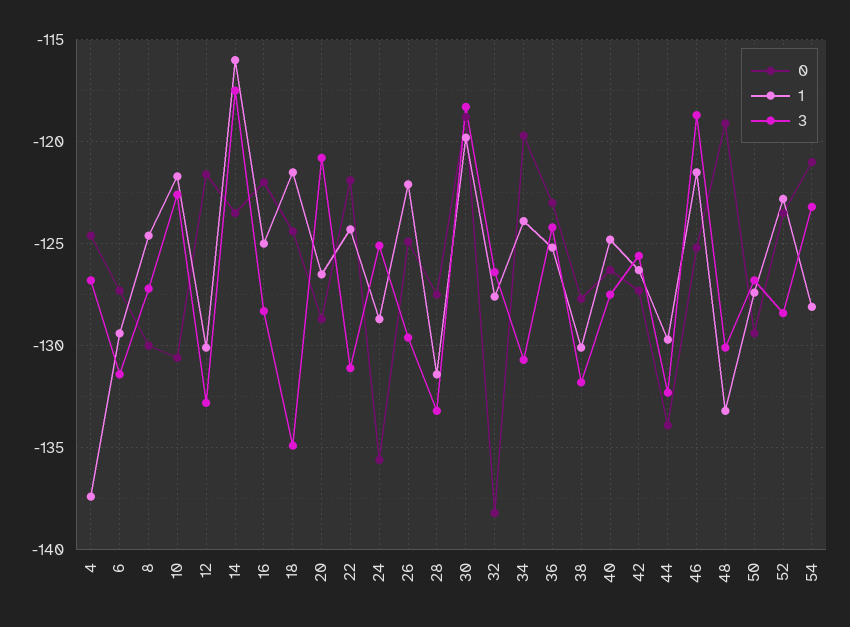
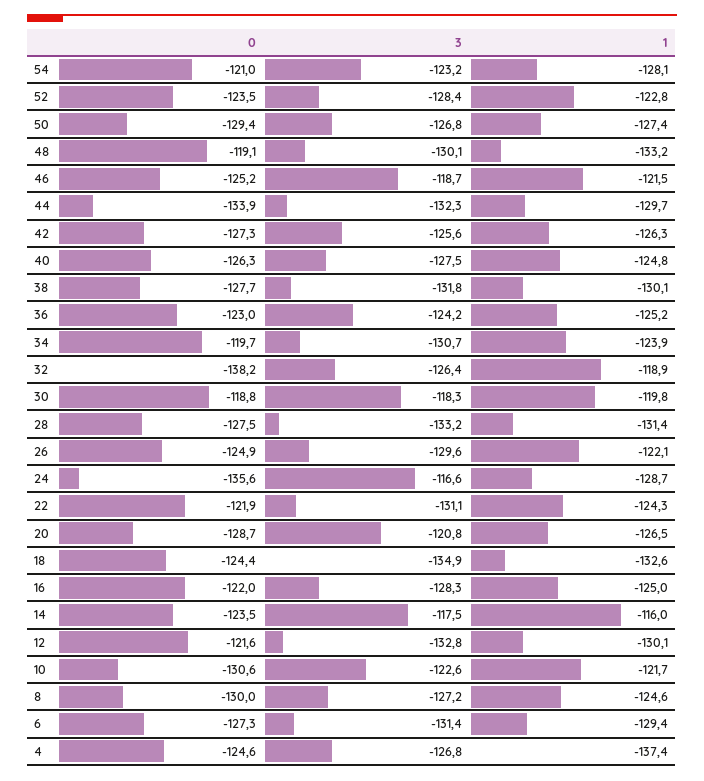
  {
    "0": {
      "4": -124.6,
      "6": -127.3,
      "8": -130,
      "10": -130.6,
      "12": -121.6,
      "14": -123.5,
      "16": -122,
      "18": -124.4,
      "20": -128.7,
      "22": -121.9,
      "24": -135.6,
      "26": -124.9,
      "28": -127.5,
      "30": -118.8,
      "32": -138.2,
      "34": -119.7,
      "36": -123,
      "38": -127.7,
      "40": -126.3,
      "42": -127.3,
      "44": -133.9,
      "46": -125.2,
      "48": -119.1,
      "50": -129.4,
      "52": -123.5,
      "54": -121
    },
    "1": {
      "4": -137.4,
      "6": -129.4,
      "8": -124.6,
      "10": -121.7,
      "12": -130.1,
      "14": -116,
      "16": -125,
-     "18": -121.5,
+     "18": -132.6,
      "20": -126.5,
      "22": -124.3,
      "24": -128.7,
      "26": -122.1,
      "28": -131.4,
      "30": -119.8,
-     "32": -127.5,
+     "32": -118.9,
      "34": -123.9,
      "36": -125.2,
      "38": -130.1,
      "40": -124.8,
      "42": -126.3,
      "44": -129.7,
      "46": -121.5,
      "48": -133.2,
      "50": -127.4,
      "52": -122.8,
      "54": -128.1
    },
    "3": {
      "4": -126.8,
      "6": -131.4,
      "8": -127.2,
      "10": -122.6,
      "12": -132.8,
      "14": -117.5,
      "16": -128.3,
      "18": -134.9,
      "20": -120.8,
      "22": -131.1,
-     "24": -125,
+     "24": -116.6,
      "26": -129.6,
      "28": -133.2,
      "30": -118.3,
      "32": -126.4,
      "34": -130.7,
      "36": -124.2,
      "38": -131.8,
      "40": -127.5,
      "42": -125.6,
      "44": -132.3,
      "46": -118.7,
      "48": -130.1,
      "50": -126.8,
      "52": -128.4,
      "54": -123.2
    }
  }

